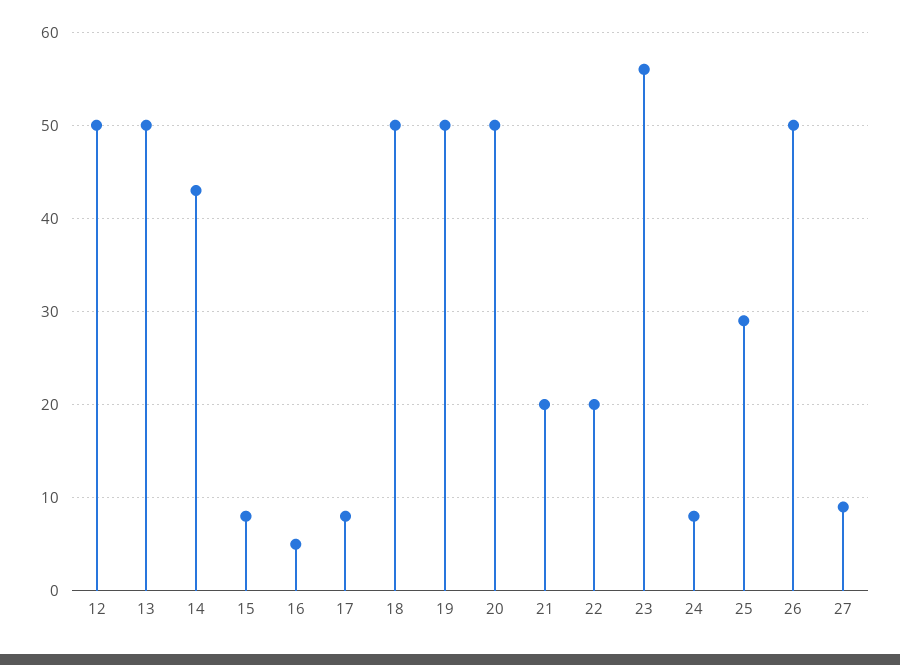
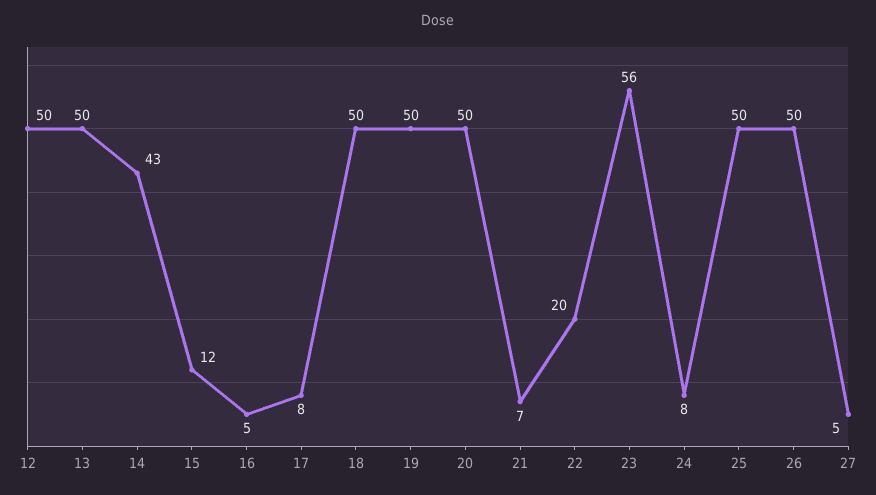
  {
    "12": 50,
    "13": 50,
    "14": 43,
-   "15": 8,
+   "15": 12,
    "16": 5,
    "17": 8,
    "18": 50,
    "19": 50,
    "20": 50,
-   "21": 20,
+   "21": 7,
    "22": 20,
    "23": 56,
    "24": 8,
-   "25": 29,
+   "25": 50,
    "26": 50,
-   "27": 9
+   "27": 5
  }

